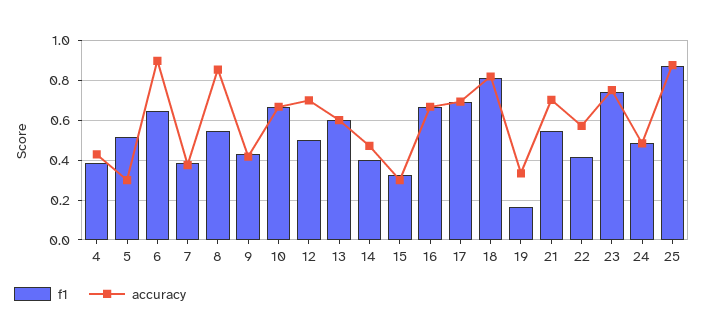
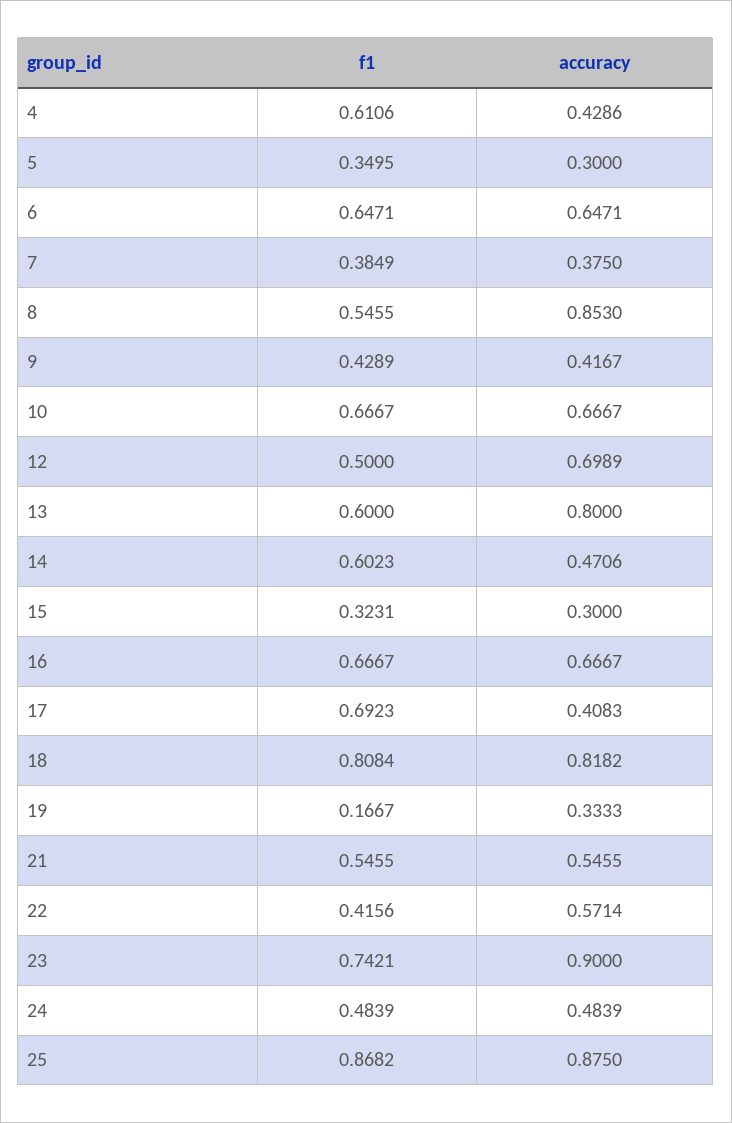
  {
    "f1": {
-     "4": 0.4,
+     "4": 0.6106,
-     "5": 0.5,
+     "5": 0.3495,
      "6": 0.6471,
      "7": 0.3849,
      "8": 0.5455,
      "9": 0.4289,
      "10": 0.6667,
      "12": 0.5,
      "13": 0.6,
-     "14": 0.4,
+     "14": 0.6023,
      "15": 0.3231,
      "16": 0.6667,
      "17": 0.6923,
      "18": 0.8084,
      "19": 0.1667,
      "21": 0.5455,
      "22": 0.4156,
      "23": 0.7421,
      "24": 0.4839,
      "25": 0.8682
    },
    "accuracy": {
      "4": 0.4286,
      "5": 0.3,
-     "6": 0.9,
+     "6": 0.6471,
      "7": 0.375,
      "8": 0.853,
      "9": 0.4167,
      "10": 0.6667,
      "12": 0.6989,
-     "13": 0.6,
+     "13": 0.8,
      "14": 0.4706,
      "15": 0.3,
      "16": 0.6667,
-     "17": 0.7,
+     "17": 0.4083,
      "18": 0.8182,
      "19": 0.3333,
-     "21": 0.7,
+     "21": 0.5455,
      "22": 0.5714,
-     "23": 0.75,
+     "23": 0.9,
      "24": 0.4839,
      "25": 0.875
    }
  }

